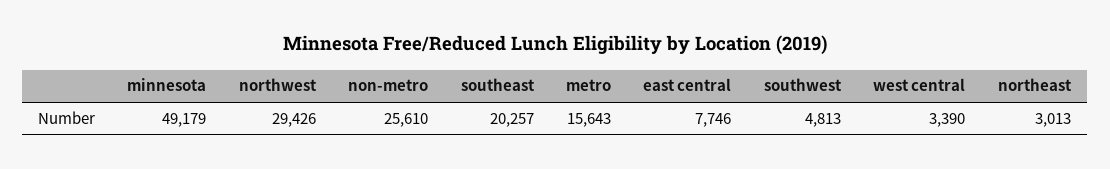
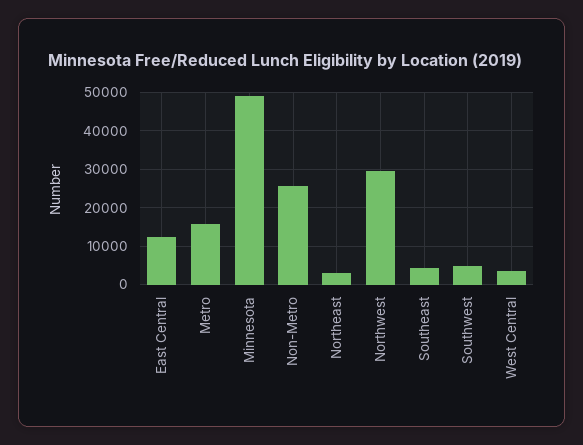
  {
    "minnesota": 49179,
    "northwest": 29426,
    "non-metro": 25610,
-   "southeast": 20257,
+   "southeast": 4000,
    "metro": 15643,
-   "east central": 7746,
+   "east central": 12000,
    "southwest": 4813,
    "west central": 3390,
    "northeast": 3013
  }

